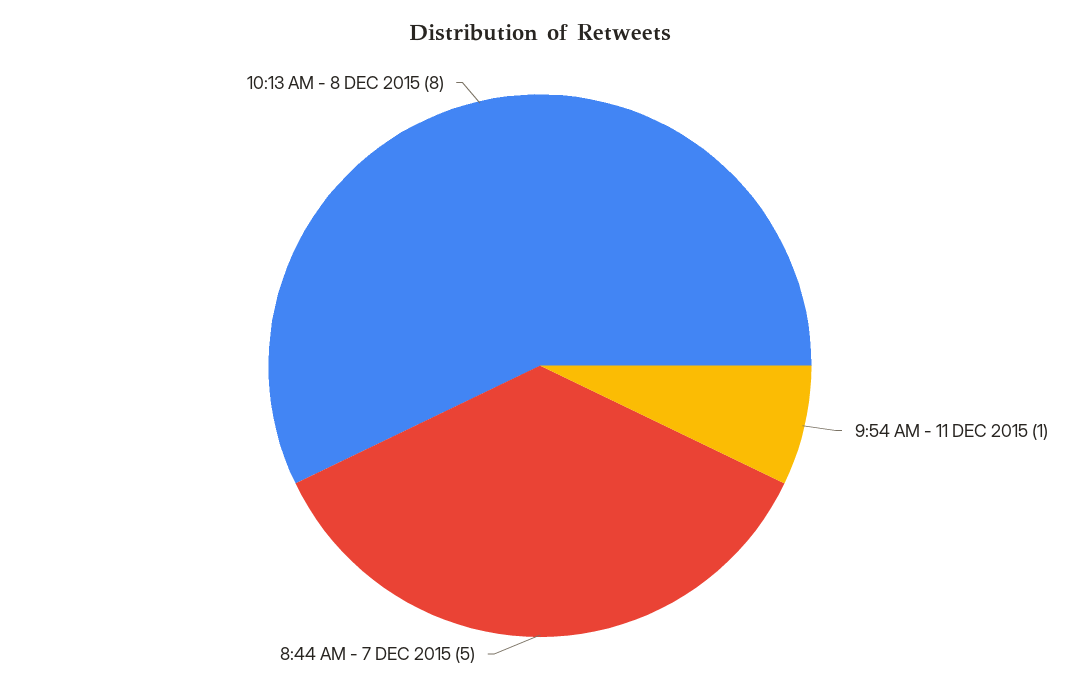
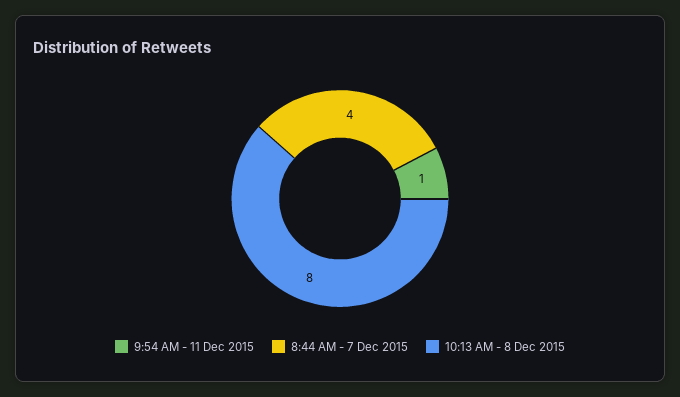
  {
    "9:54 AM - 11 DEC 2015": 1,
-   "8:44 AM - 7 DEC 2015": 5,
+   "8:44 AM - 7 DEC 2015": 4,
    "10:13 AM - 8 DEC 2015": 8
  }

